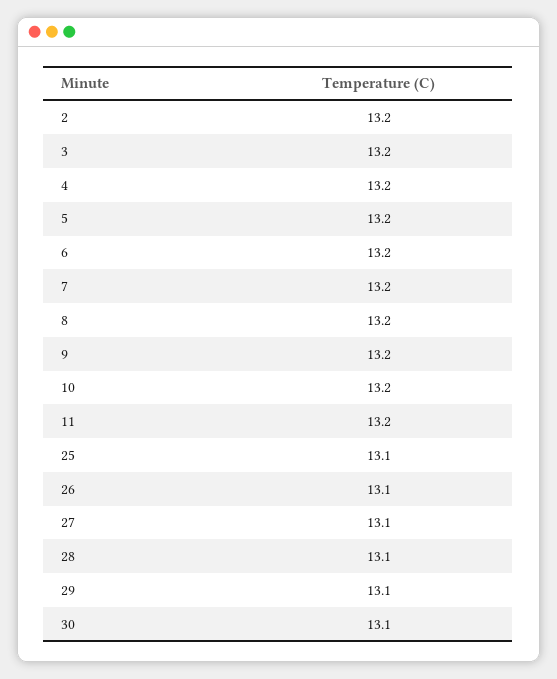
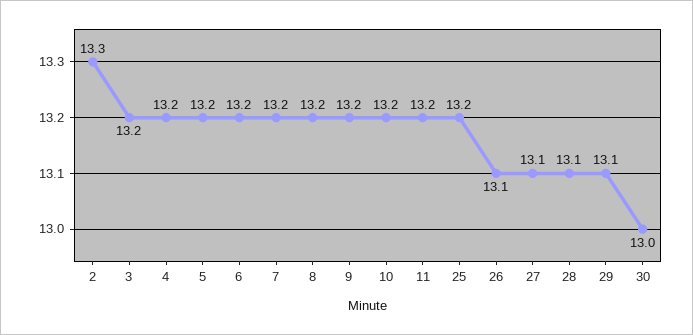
  {
-   "2": 13.2,
+   "2": 13.3,
    "3": 13.2,
    "4": 13.2,
    "5": 13.2,
    "6": 13.2,
    "7": 13.2,
    "8": 13.2,
    "9": 13.2,
    "10": 13.2,
    "11": 13.2,
-   "25": 13.1,
+   "25": 13.2,
    "26": 13.1,
    "27": 13.1,
    "28": 13.1,
    "29": 13.1,
-   "30": 13.1
+   "30": 13
  }

